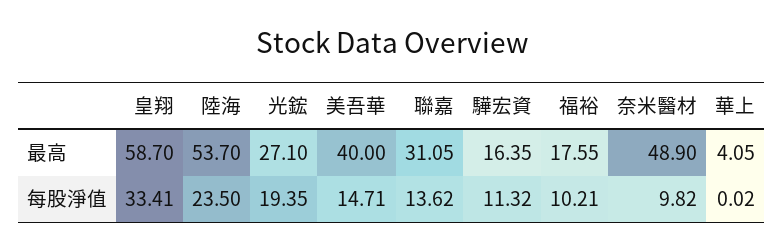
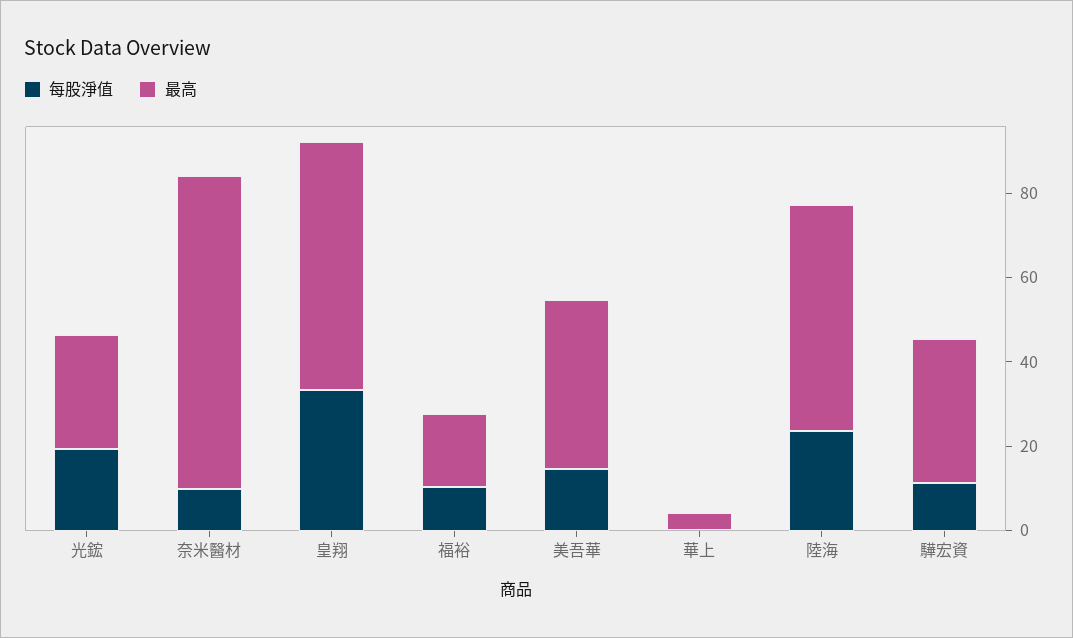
  {
    "最高": {
      "皇翔": 58.7,
      "陸海": 53.7,
      "光鋐": 27.1,
      "美吾華": 40,
-     "聯嘉": 31.05,
-     "驊宏資": 16.35,
+     "驊宏資": 35,
      "福裕": 17.55,
-     "奈米醫材": 48.9,
+     "奈米醫材": 75,
      "華上": 4.05
    },
    "每股淨值": {
      "皇翔": 33.41,
      "陸海": 23.5,
      "光鋐": 19.35,
      "美吾華": 14.71,
-     "聯嘉": 13.62,
      "驊宏資": 11.32,
      "福裕": 10.21,
      "奈米醫材": 9.82,
      "華上": 0.02
    }
  }

